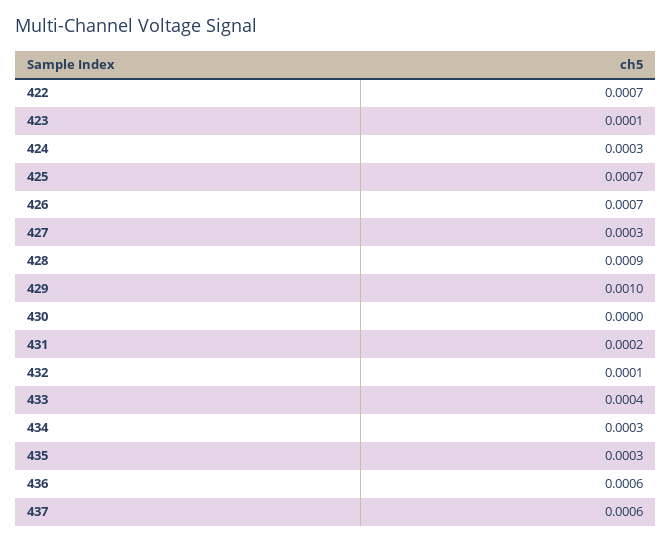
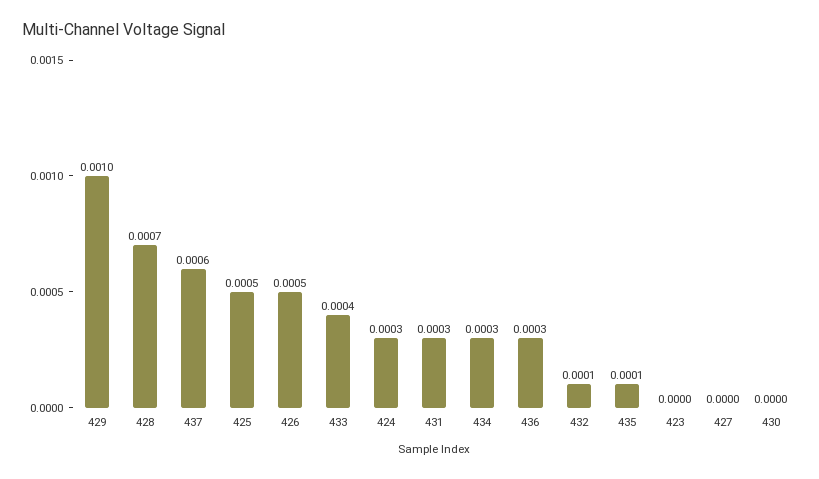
  {
-   "422": 0.0007,
-   "423": 0.0001,
+   "423": 0,
    "424": 0.0003,
-   "425": 0.0007,
+   "425": 0.0005,
-   "426": 0.0007,
+   "426": 0.0005,
-   "427": 0.0003,
+   "427": 0,
-   "428": 0.0009,
+   "428": 0.0007,
    "429": 0.001,
    "430": 0,
-   "431": 0.0002,
+   "431": 0.0003,
    "432": 0.0001,
    "433": 0.0004,
    "434": 0.0003,
-   "435": 0.0003,
+   "435": 0.0001,
-   "436": 0.0006,
+   "436": 0.0003,
    "437": 0.0006
  }

